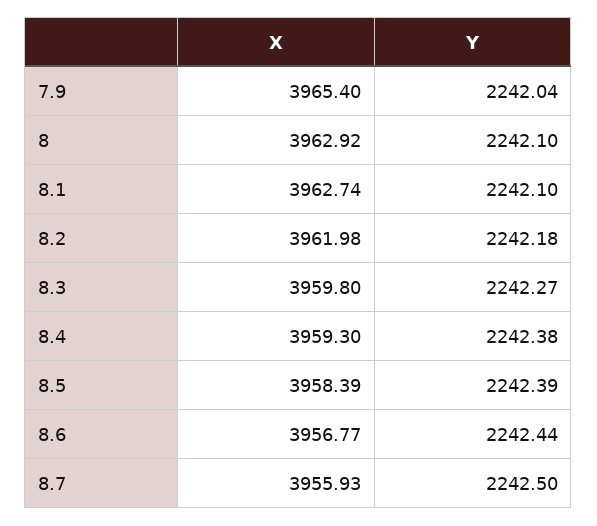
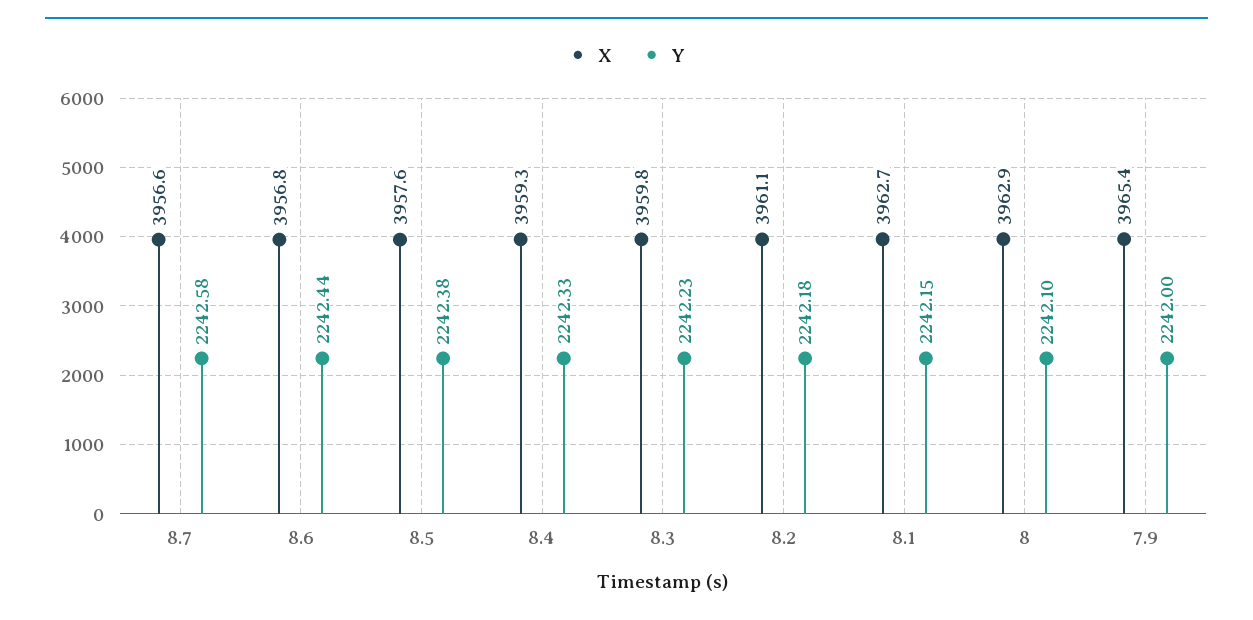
  {
    "X": {
      "7.9": 3965.4,
      "8": 3962.92,
      "8.1": 3962.74,
-     "8.2": 3961.98,
+     "8.2": 3961.1,
      "8.3": 3959.8,
      "8.4": 3959.3,
-     "8.5": 3958.39,
+     "8.5": 3957.6,
      "8.6": 3956.77,
-     "8.7": 3955.93
+     "8.7": 3956.6
    },
    "Y": {
-     "7.9": 2242.04,
+     "7.9": 2242,
      "8": 2242.1,
-     "8.1": 2242.1,
+     "8.1": 2242.15,
      "8.2": 2242.18,
-     "8.3": 2242.27,
+     "8.3": 2242.23,
-     "8.4": 2242.38,
+     "8.4": 2242.33,
-     "8.5": 2242.39,
+     "8.5": 2242.38,
      "8.6": 2242.44,
-     "8.7": 2242.5
+     "8.7": 2242.58
    }
  }

